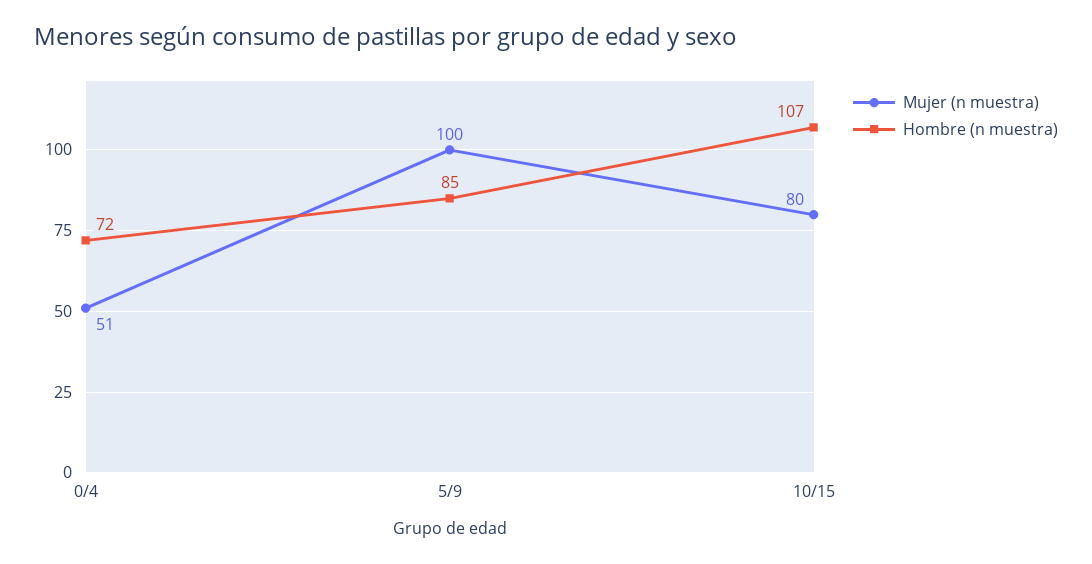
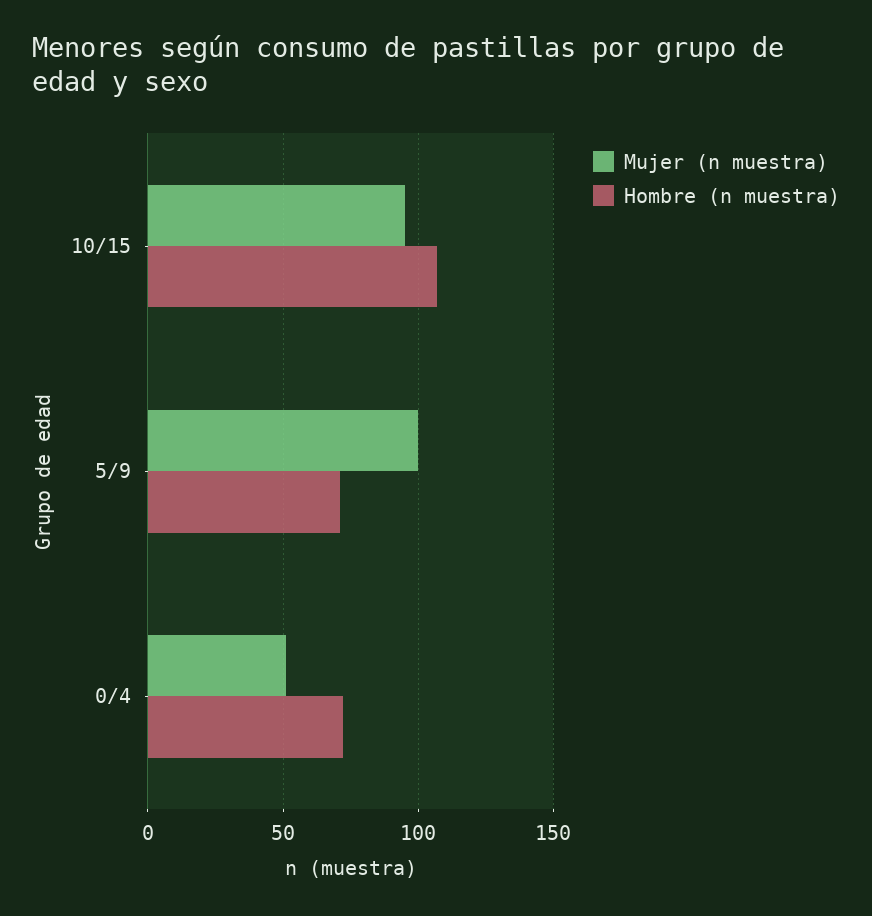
  {
    "Mujer (n muestra)": {
      "0/4": 51,
      "5/9": 100,
-     "10/15": 80
+     "10/15": 95
    },
    "Hombre (n muestra)": {
      "0/4": 72,
-     "5/9": 85,
+     "5/9": 70,
      "10/15": 107
    }
  }

